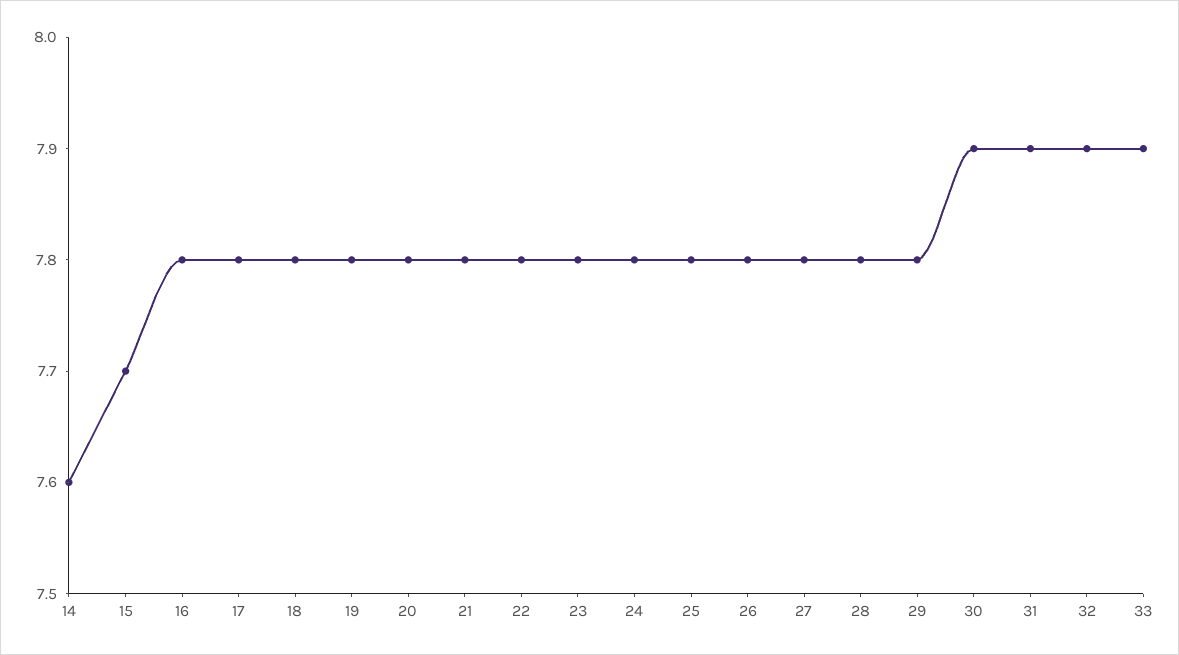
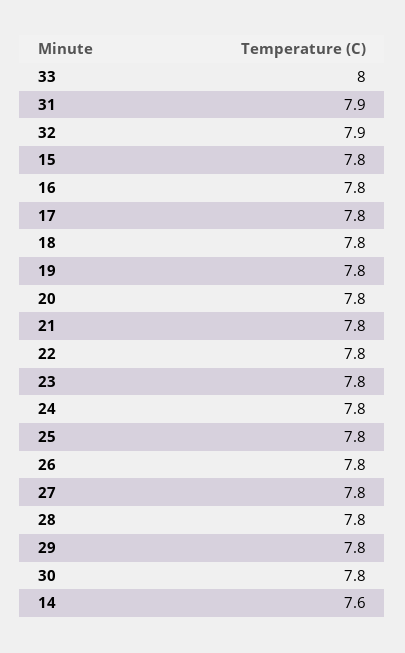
  {
    "14": 7.6,
-   "15": 7.7,
+   "15": 7.8,
    "16": 7.8,
    "17": 7.8,
    "18": 7.8,
    "19": 7.8,
    "20": 7.8,
    "21": 7.8,
    "22": 7.8,
    "23": 7.8,
    "24": 7.8,
    "25": 7.8,
    "26": 7.8,
    "27": 7.8,
    "28": 7.8,
    "29": 7.8,
-   "30": 7.9,
+   "30": 7.8,
    "31": 7.9,
    "32": 7.9,
-   "33": 7.9
+   "33": 8
  }

